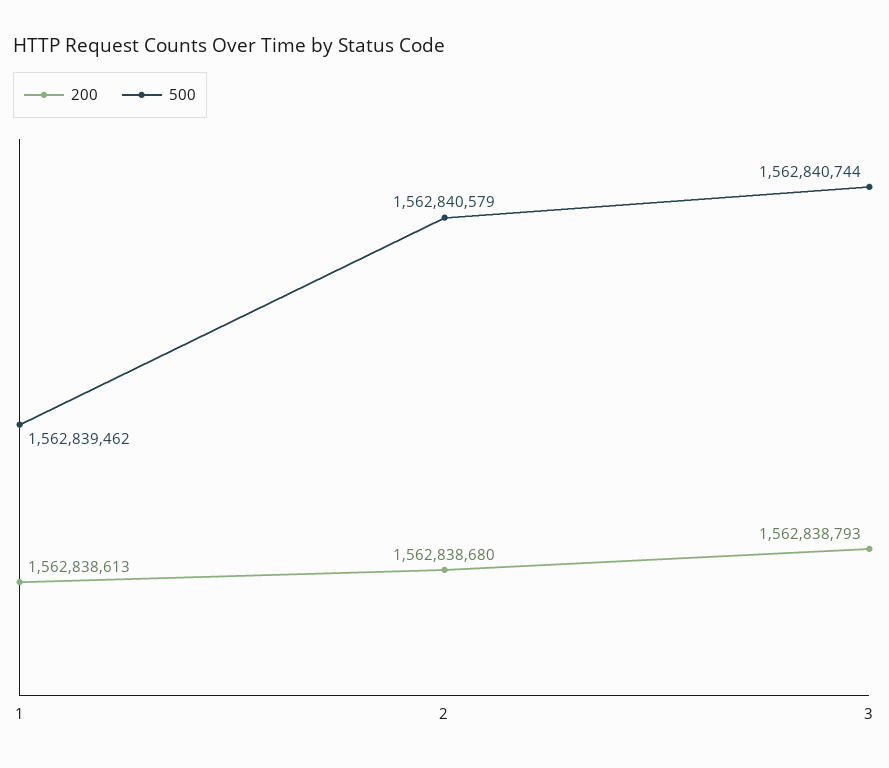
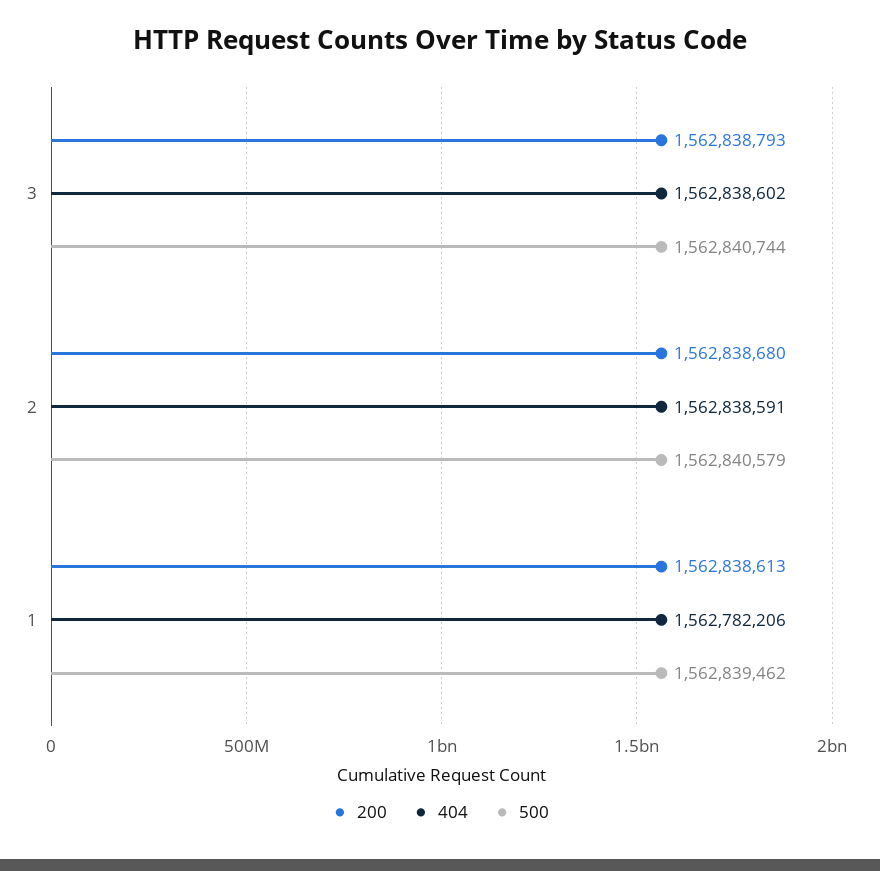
  {
    "200": {
      "1": 1562838613,
      "2": 1562838680,
      "3": 1562838793
    },
    "500": {
      "1": 1562839462,
      "2": 1562840579,
      "3": 1562840744
-   }
+   },
+   "404": {
+     "3": 1562838602,
+     "2": 1562838591,
+     "1": 1562782206
+   }
  }

